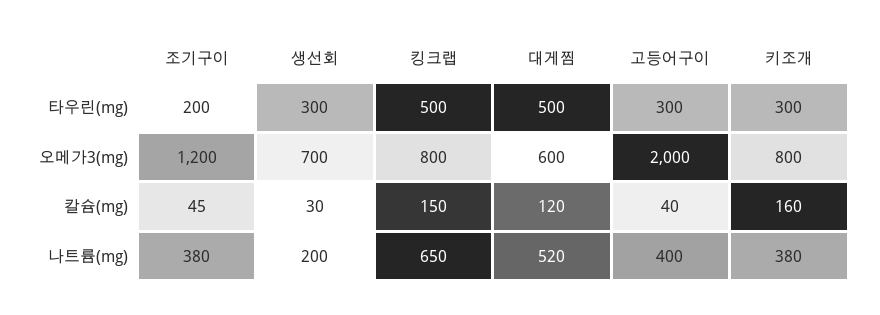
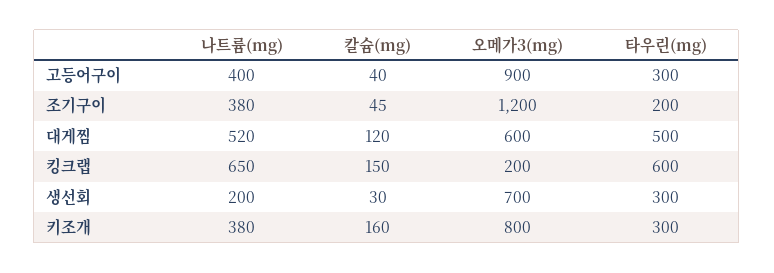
  {
    "조기구이": {
      "타우린(mg)": 200,
      "오메가3(mg)": 1200,
      "칼슘(mg)": 45,
      "나트륨(mg)": 380
    },
    "생선회": {
      "타우린(mg)": 300,
      "오메가3(mg)": 700,
      "칼슘(mg)": 30,
      "나트륨(mg)": 200
    },
    "킹크랩": {
-     "타우린(mg)": 500,
+     "타우린(mg)": 600,
-     "오메가3(mg)": 800,
+     "오메가3(mg)": 200,
      "칼슘(mg)": 150,
      "나트륨(mg)": 650
    },
    "대게찜": {
      "타우린(mg)": 500,
      "오메가3(mg)": 600,
      "칼슘(mg)": 120,
      "나트륨(mg)": 520
    },
    "고등어구이": {
      "타우린(mg)": 300,
-     "오메가3(mg)": 2000,
+     "오메가3(mg)": 900,
      "칼슘(mg)": 40,
      "나트륨(mg)": 400
    },
    "키조개": {
      "타우린(mg)": 300,
      "오메가3(mg)": 800,
      "칼슘(mg)": 160,
      "나트륨(mg)": 380
    }
  }

